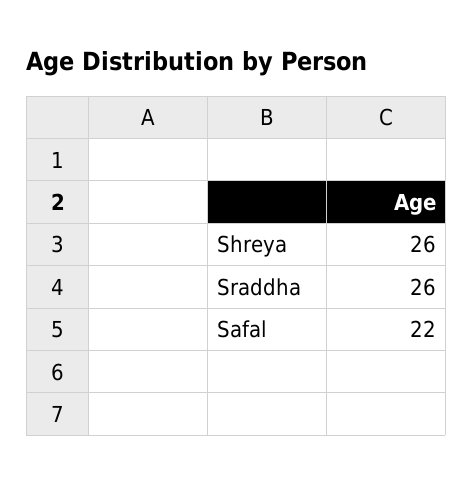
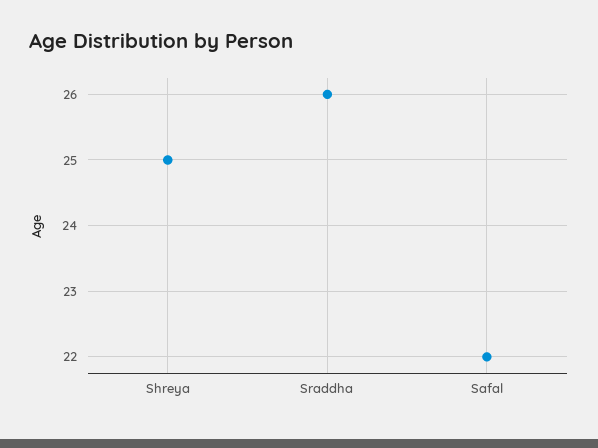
  {
-   "Shreya": 26,
+   "Shreya": 25,
    "Sraddha": 26,
    "Safal": 22
  }

